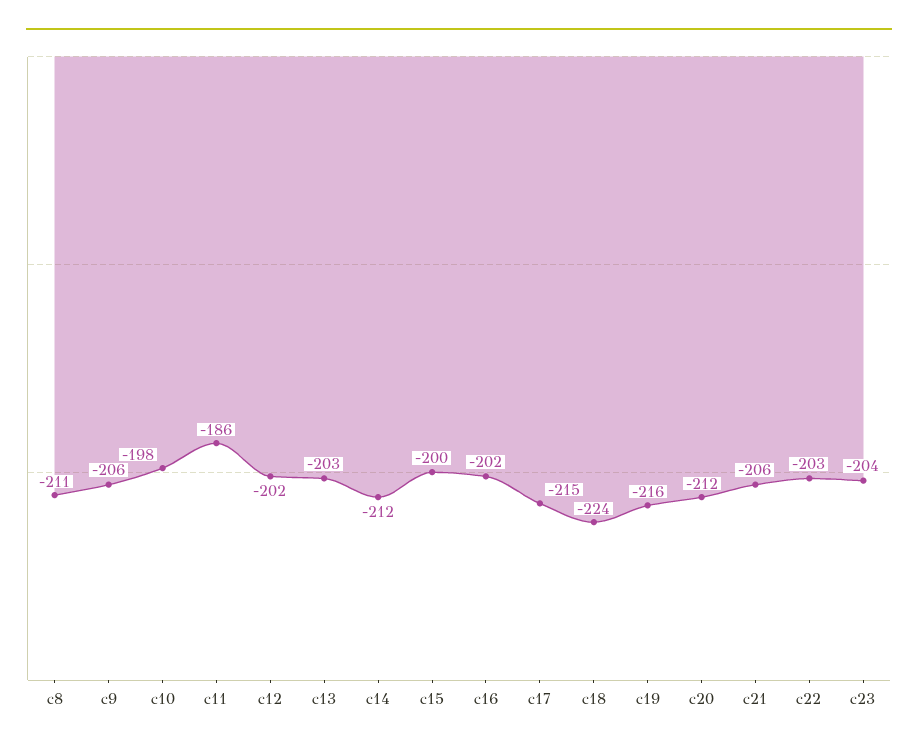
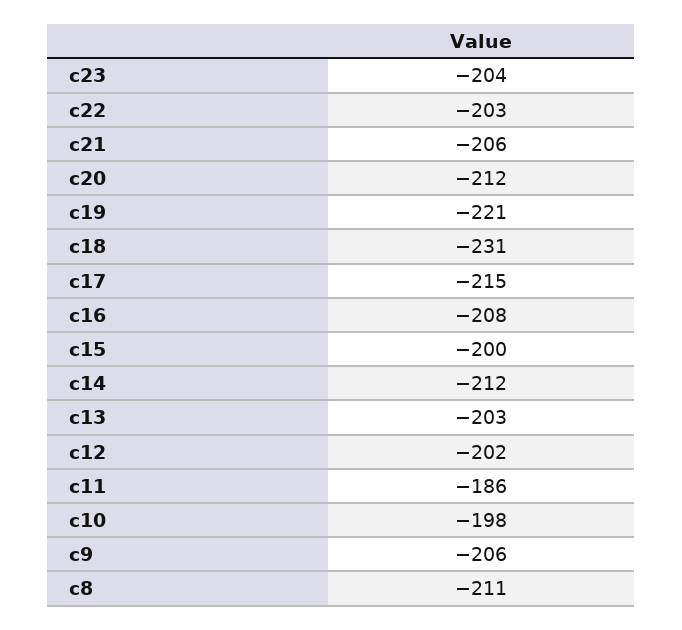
  {
    "c8": -211,
    "c9": -206,
    "c10": -198,
    "c11": -186,
    "c12": -202,
    "c13": -203,
    "c14": -212,
    "c15": -200,
-   "c16": -202,
+   "c16": -208,
    "c17": -215,
-   "c18": -224,
+   "c18": -231,
-   "c19": -216,
+   "c19": -221,
    "c20": -212,
    "c21": -206,
    "c22": -203,
    "c23": -204
  }

